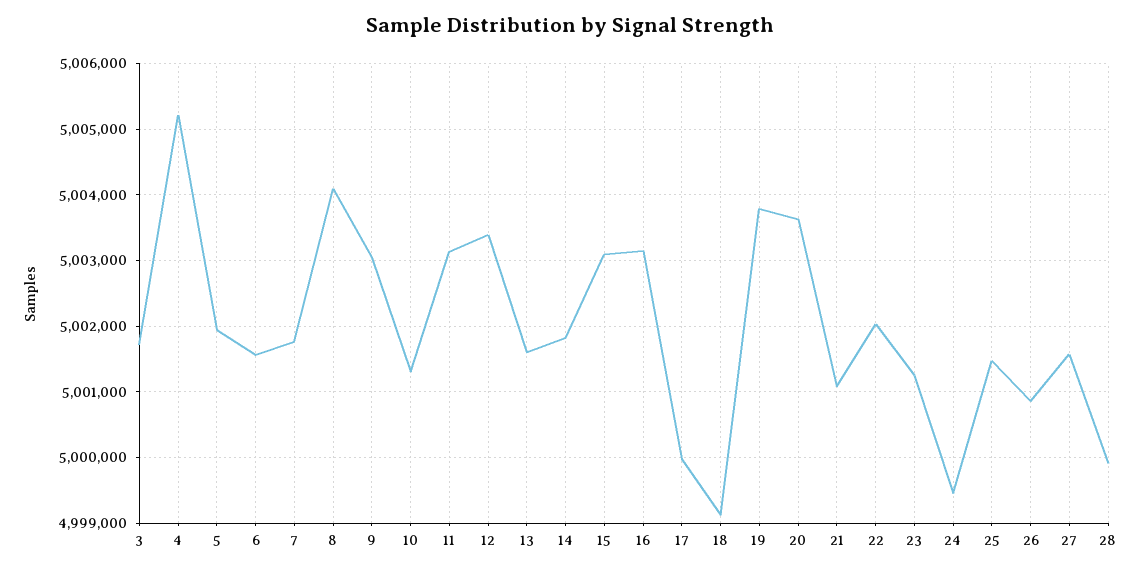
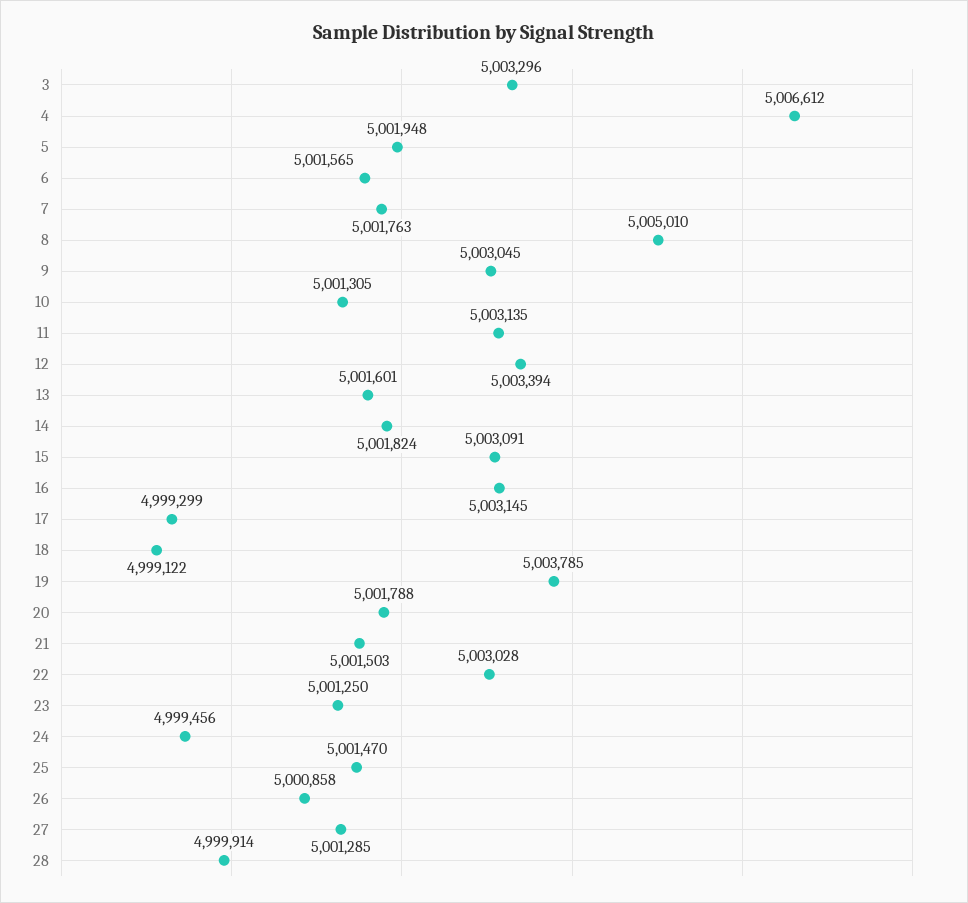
  {
-   "3": 5001700,
+   "3": 5003296,
-   "4": 5005200,
+   "4": 5006612,
    "5": 5001948,
    "6": 5001565,
    "7": 5001763,
-   "8": 5004100,
+   "8": 5005010,
    "9": 5003045,
    "10": 5001305,
    "11": 5003135,
    "12": 5003394,
    "13": 5001601,
    "14": 5001824,
    "15": 5003091,
    "16": 5003145,
-   "17": 5000000,
+   "17": 4999299,
    "18": 4999122,
    "19": 5003785,
-   "20": 5003600,
+   "20": 5001788,
-   "21": 5001100,
+   "21": 5001503,
-   "22": 5002000,
+   "22": 5003028,
    "23": 5001250,
    "24": 4999456,
    "25": 5001470,
    "26": 5000858,
-   "27": 5001600,
+   "27": 5001285,
    "28": 4999914
  }

